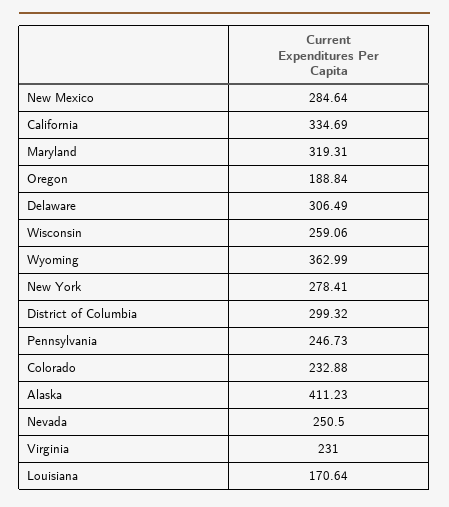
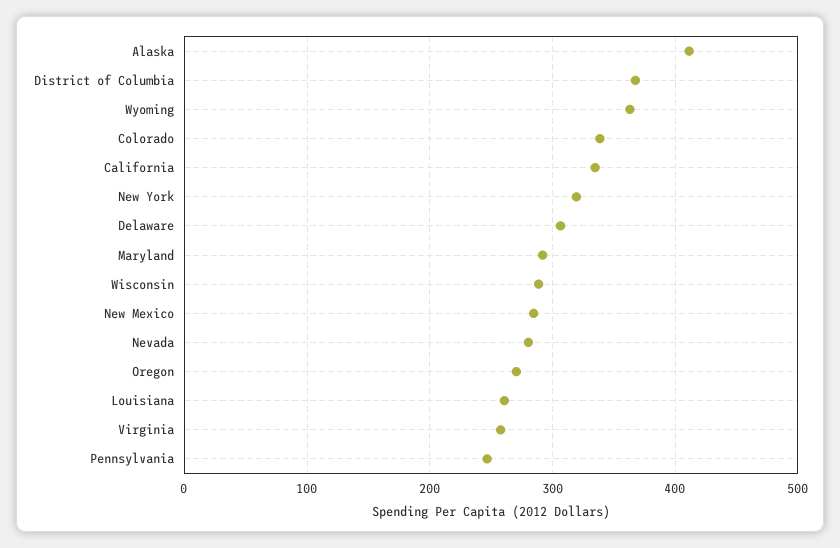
  {
    "New Mexico": 284.64,
    "California": 334.69,
-   "Maryland": 319.31,
+   "Maryland": 290,
-   "Oregon": 188.84,
+   "Oregon": 270,
    "Delaware": 306.49,
-   "Wisconsin": 259.06,
+   "Wisconsin": 290,
    "Wyoming": 362.99,
-   "New York": 278.41,
+   "New York": 320,
-   "District of Columbia": 299.32,
+   "District of Columbia": 370,
    "Pennsylvania": 246.73,
-   "Colorado": 232.88,
+   "Colorado": 340,
    "Alaska": 411.23,
-   "Nevada": 250.5,
+   "Nevada": 280,
-   "Virginia": 231,
+   "Virginia": 260,
-   "Louisiana": 170.64
+   "Louisiana": 260
  }

